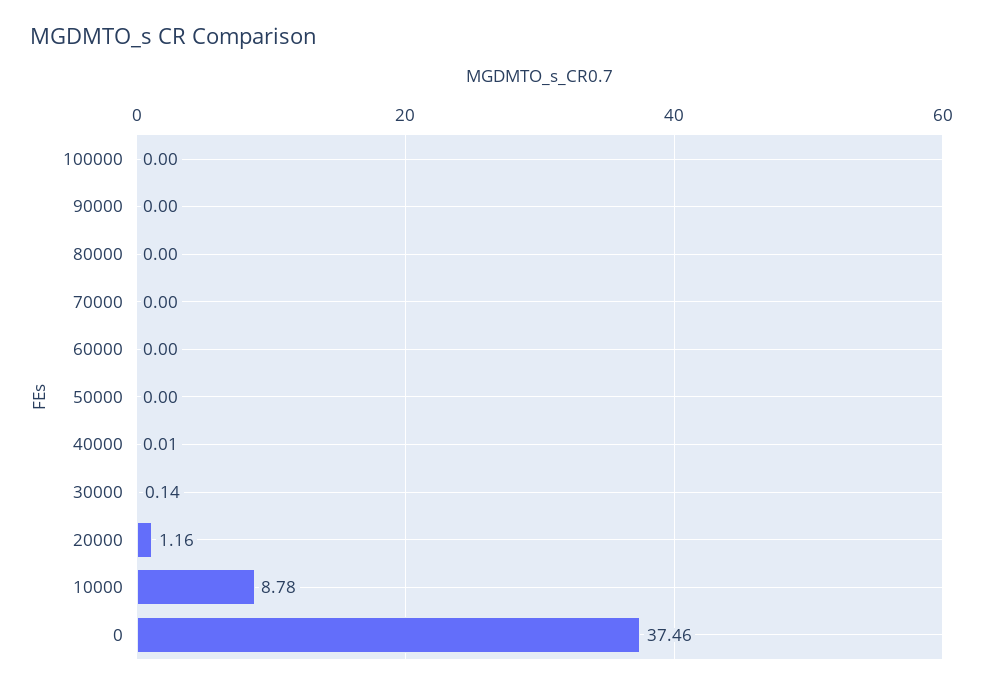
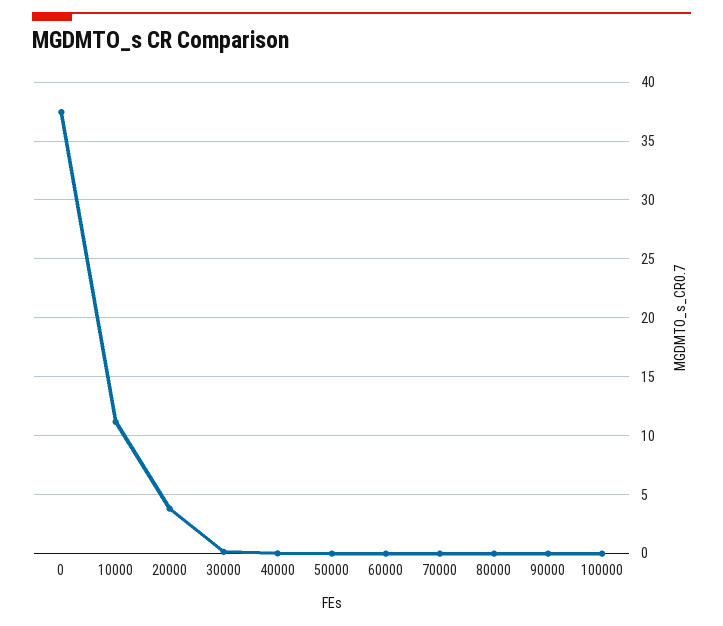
  {
    "100000": 0,
    "90000": 0,
    "80000": 0,
    "70000": 0,
    "60000": 0,
    "50000": 0,
    "40000": 0.01,
    "30000": 0.14,
-   "20000": 1.16,
+   "20000": 4,
-   "10000": 8.78,
+   "10000": 11,
    "0": 37.46
  }

